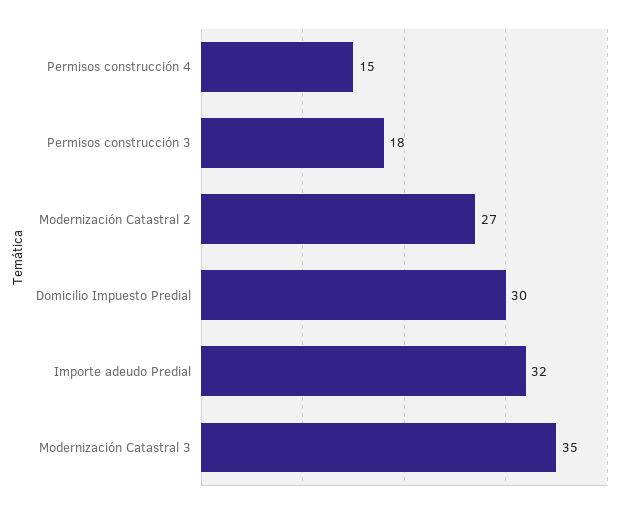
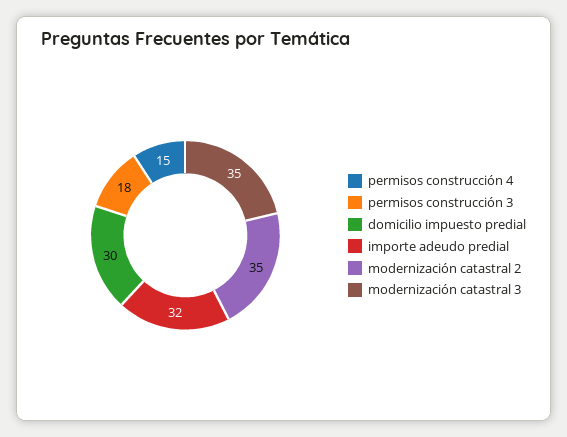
  {
    "Permisos construcción 4": 15,
    "Permisos construcción 3": 18,
-   "Modernización Catastral 2": 27,
+   "Modernización Catastral 2": 35,
    "Domicilio Impuesto Predial": 30,
    "Importe adeudo Predial": 32,
    "Modernización Catastral 3": 35
  }

